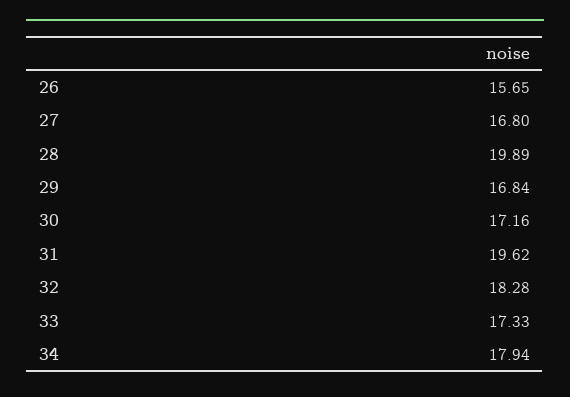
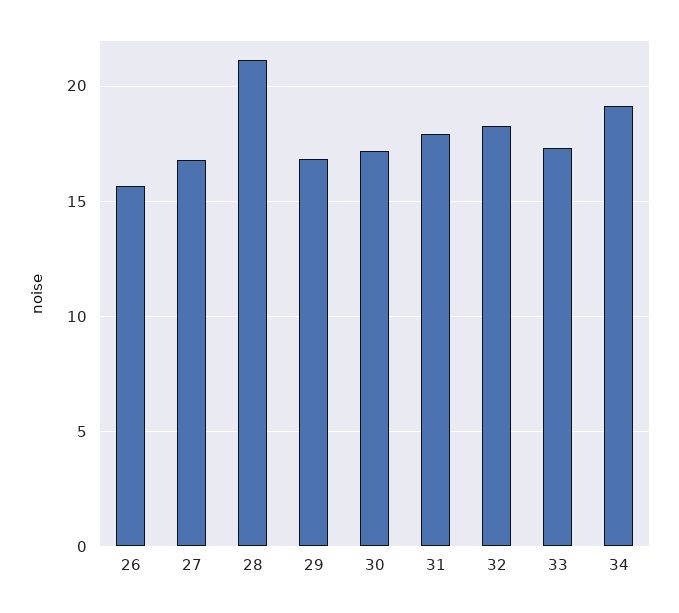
  {
    "26": 15.65,
    "27": 16.8,
-   "28": 19.89,
+   "28": 21,
    "29": 16.84,
    "30": 17.16,
-   "31": 19.62,
+   "31": 18,
    "32": 18.28,
    "33": 17.33,
-   "34": 17.94
+   "34": 19
  }

